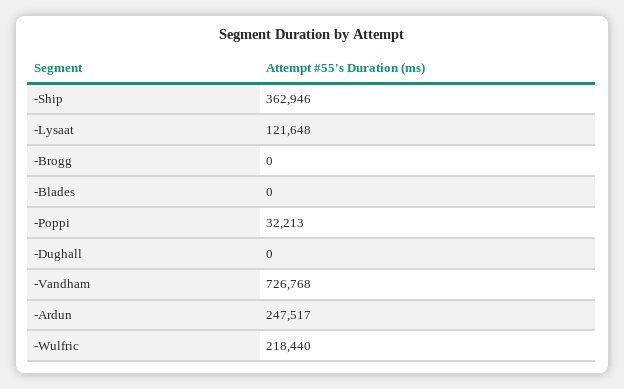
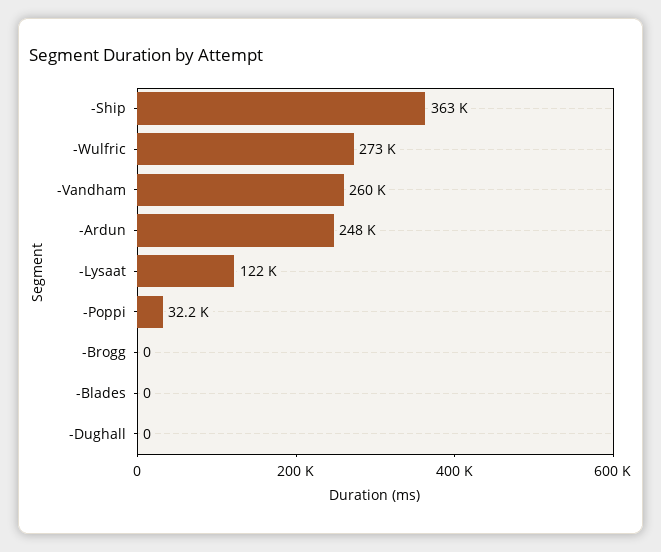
  {
    "-Ship": 362946,
    "-Lysaat": 121648,
    "-Brogg": 0,
    "-Blades": 0,
    "-Poppi": 32213,
    "-Dughall": 0,
-   "-Vandham": 726768,
+   "-Vandham": 260000,
    "-Ardun": 247517,
-   "-Wulfric": 218440
+   "-Wulfric": 273000
  }

